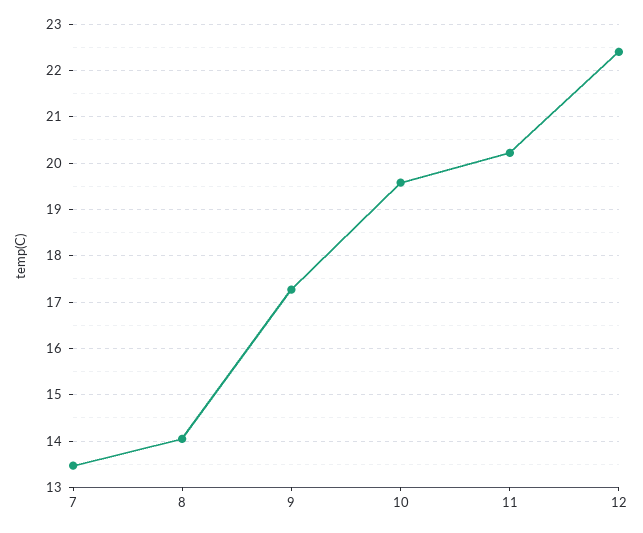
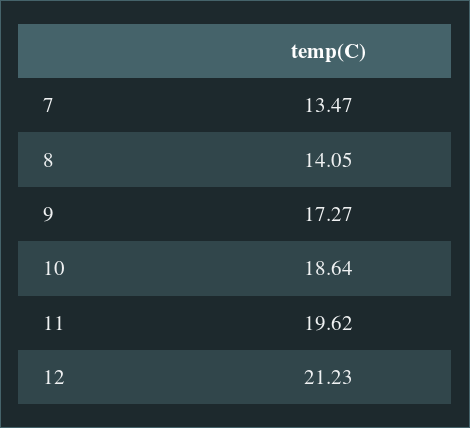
  {
    "7": 13.47,
    "8": 14.05,
    "9": 17.27,
-   "10": 19.6,
+   "10": 18.64,
-   "11": 20.2,
+   "11": 19.62,
-   "12": 22.4
+   "12": 21.23
  }

